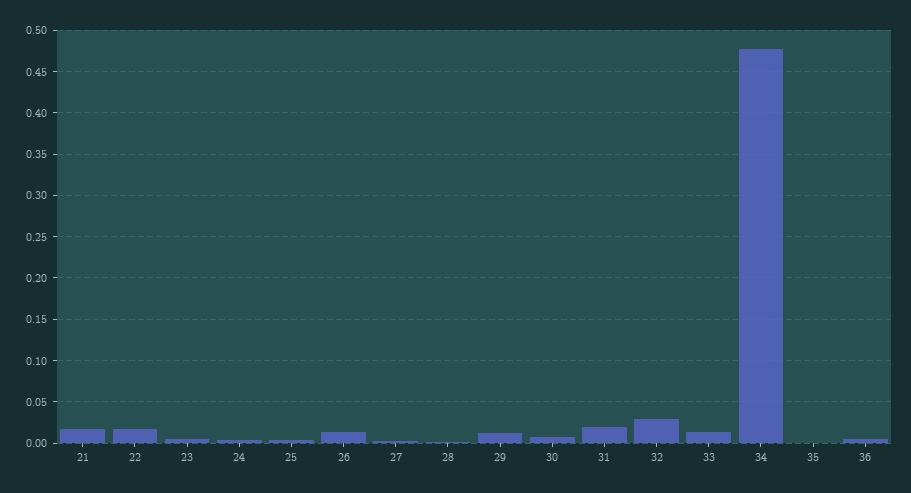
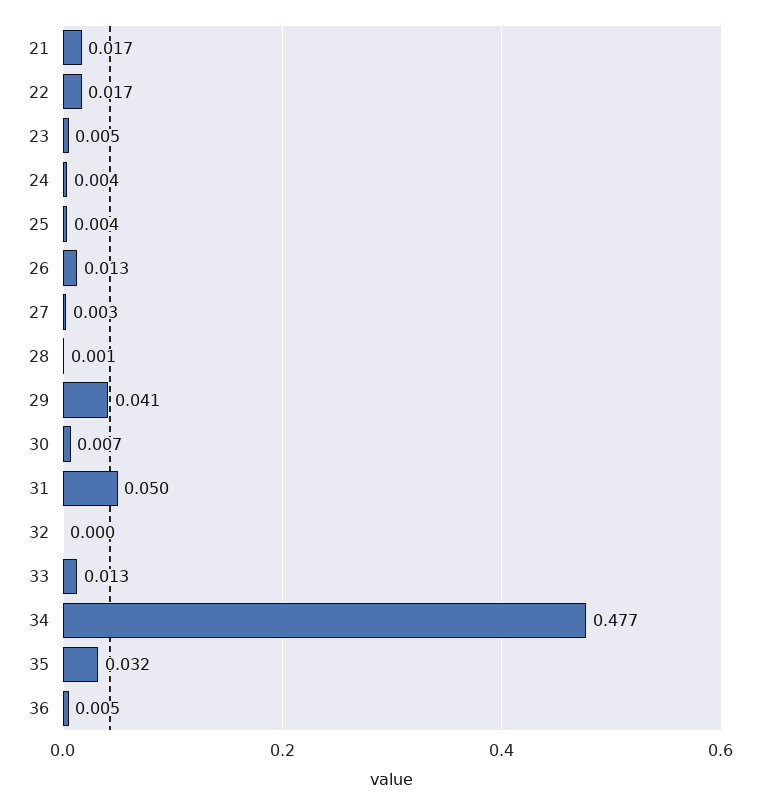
  {
    "21": 0.017,
    "22": 0.017,
    "23": 0.005,
    "24": 0.004,
    "25": 0.004,
    "26": 0.013,
    "27": 0.003,
    "28": 0.001,
-   "29": 0.01,
+   "29": 0.041,
    "30": 0.007,
-   "31": 0.02,
+   "31": 0.05,
-   "32": 0.03,
+   "32": 0,
    "33": 0.013,
    "34": 0.477,
-   "35": 0,
+   "35": 0.032,
    "36": 0.005
  }

